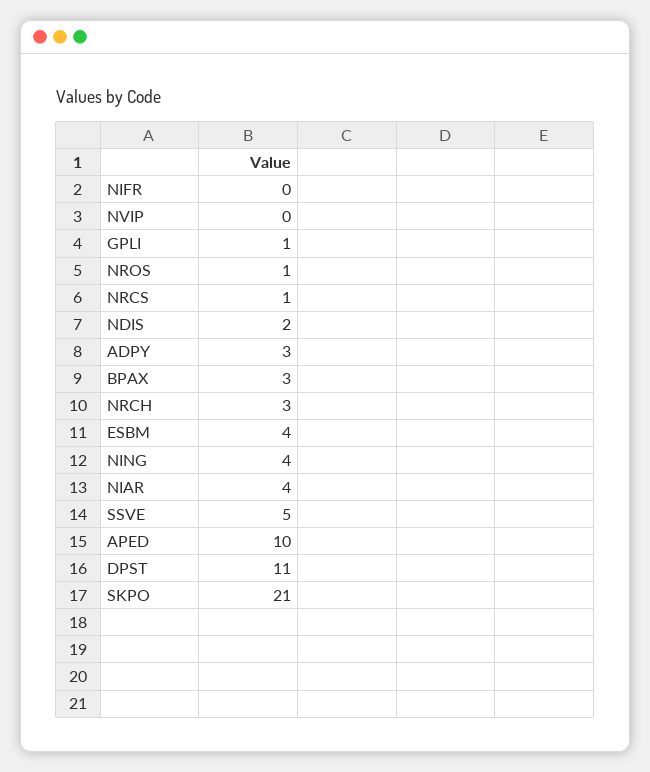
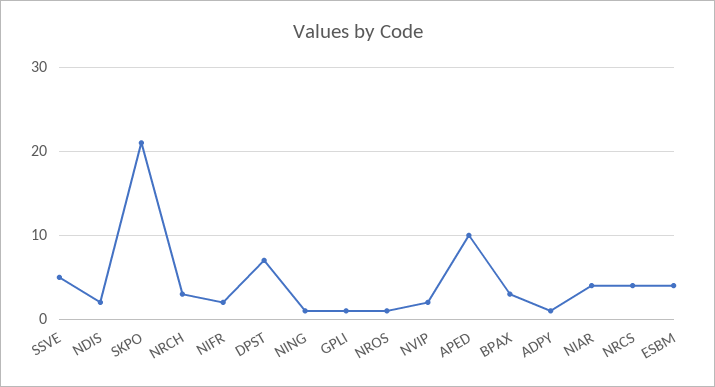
  {
-   "NIFR": 0,
+   "NIFR": 2,
-   "NVIP": 0,
+   "NVIP": 2,
    "GPLI": 1,
    "NROS": 1,
-   "NRCS": 1,
+   "NRCS": 4,
    "NDIS": 2,
-   "ADPY": 3,
+   "ADPY": 1,
    "BPAX": 3,
    "NRCH": 3,
    "ESBM": 4,
-   "NING": 4,
+   "NING": 1,
    "NIAR": 4,
    "SSVE": 5,
    "APED": 10,
-   "DPST": 11,
+   "DPST": 7,
    "SKPO": 21
  }

